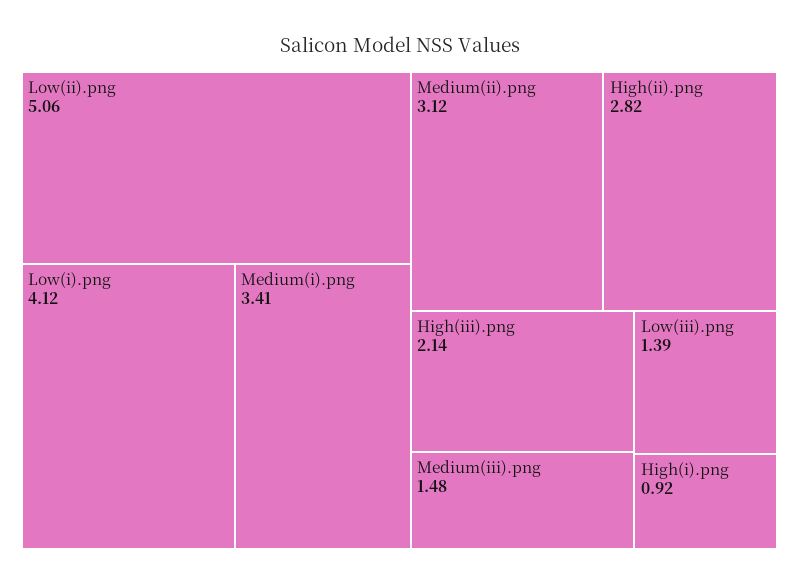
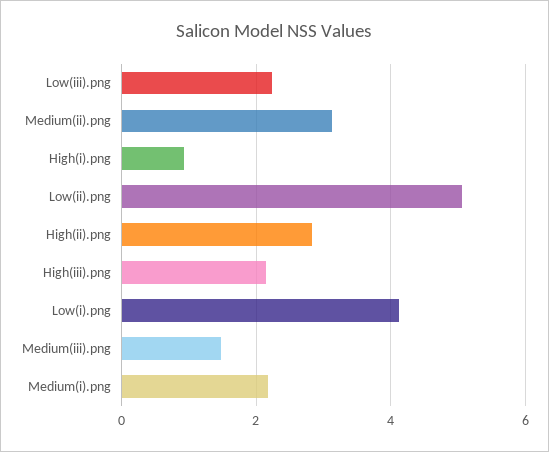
  {
    "Low(ii).png": 5.06,
    "Low(i).png": 4.12,
-   "Medium(i).png": 3.41,
+   "Medium(i).png": 2.2,
    "Medium(ii).png": 3.12,
    "High(ii).png": 2.82,
    "High(iii).png": 2.14,
    "Medium(iii).png": 1.48,
-   "Low(iii).png": 1.39,
+   "Low(iii).png": 2.2,
    "High(i).png": 0.92
  }

